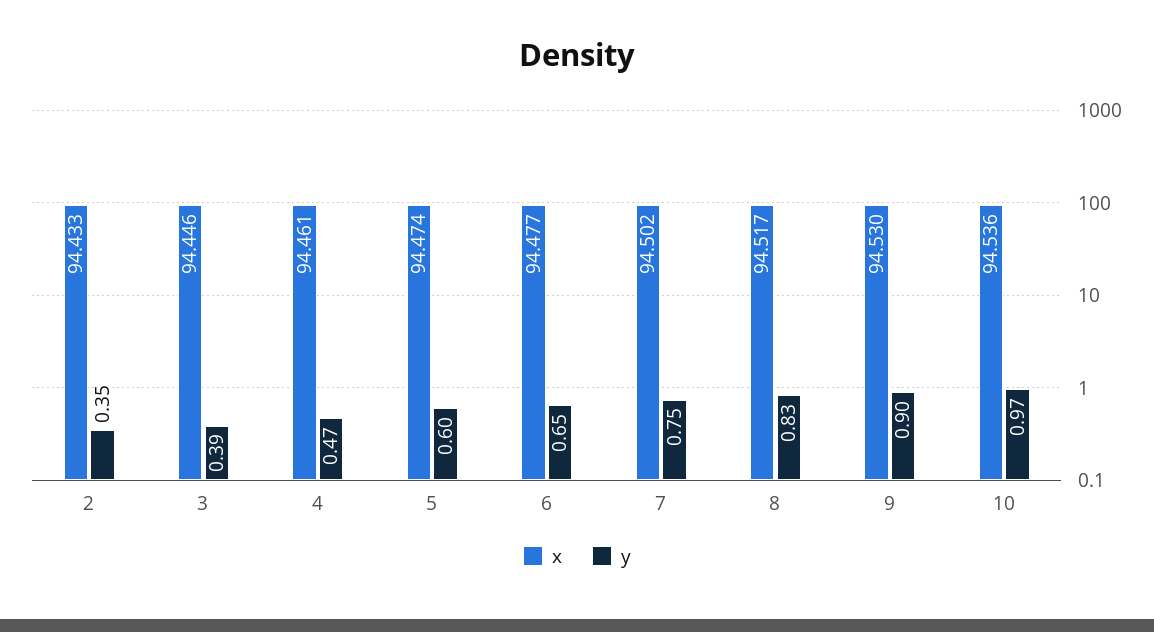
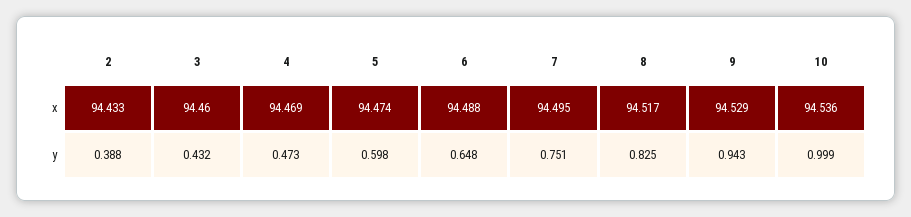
  {
    "x": {
      "2": 94.433,
-     "3": 94.446,
+     "3": 94.46,
-     "4": 94.461,
+     "4": 94.469,
      "5": 94.474,
-     "6": 94.477,
+     "6": 94.488,
-     "7": 94.502,
+     "7": 94.495,
      "8": 94.517,
-     "9": 94.53,
+     "9": 94.529,
      "10": 94.536
    },
    "y": {
-     "2": 0.35,
+     "2": 0.388,
-     "3": 0.39,
+     "3": 0.432,
      "4": 0.473,
      "5": 0.598,
      "6": 0.648,
      "7": 0.751,
      "8": 0.825,
-     "9": 0.9,
+     "9": 0.943,
-     "10": 0.97
+     "10": 0.999
    }
  }

